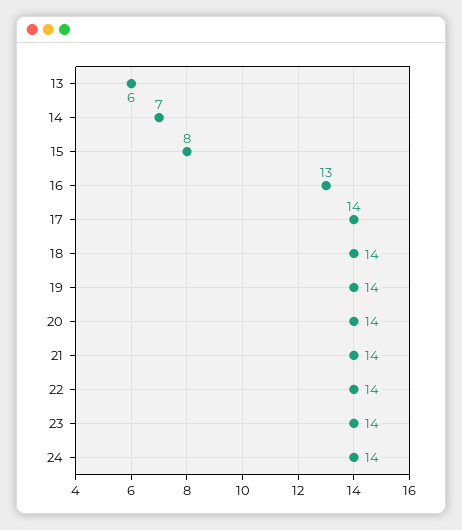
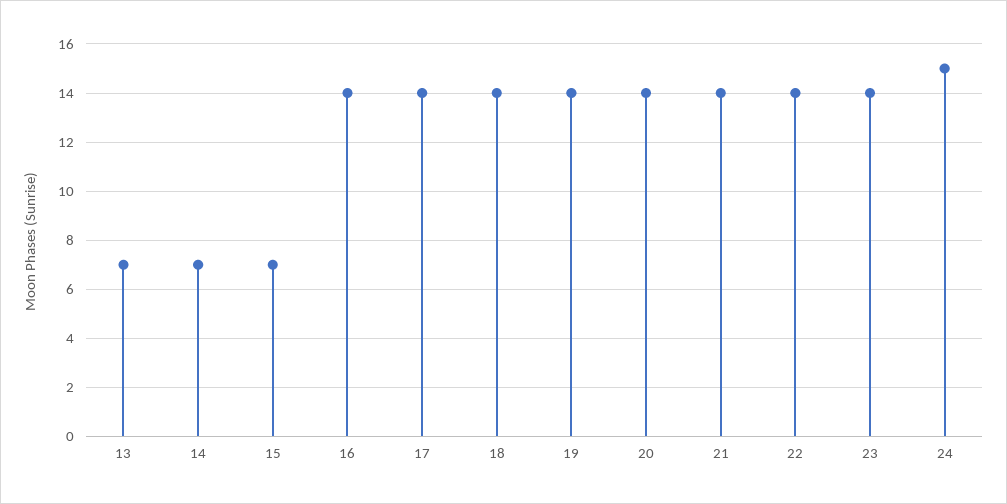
  {
-   "13": 6,
+   "13": 7,
    "14": 7,
-   "15": 8,
+   "15": 7,
-   "16": 13,
+   "16": 14,
    "17": 14,
    "18": 14,
    "19": 14,
    "20": 14,
    "21": 14,
    "22": 14,
    "23": 14,
-   "24": 14
+   "24": 15
  }

